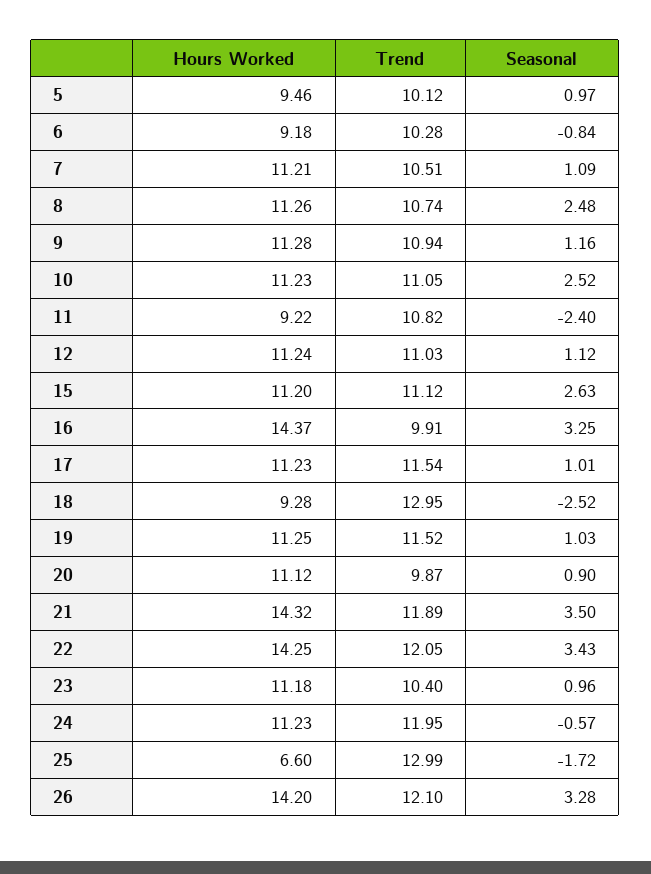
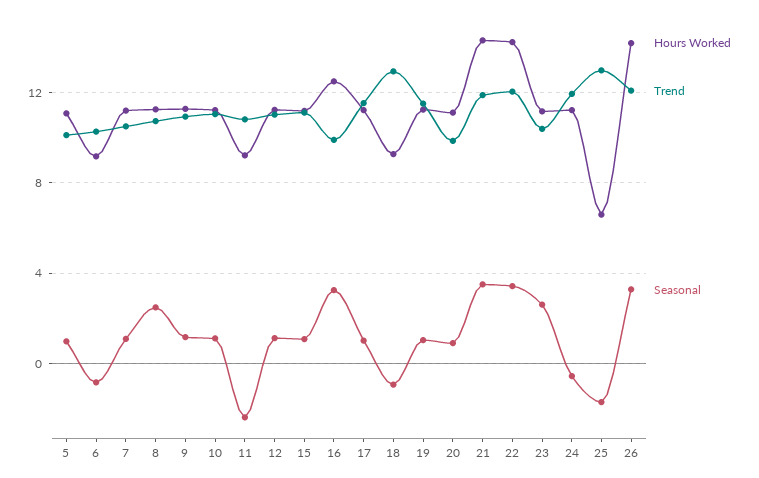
  {
    "Hours Worked": {
-     "5": 9.46,
+     "5": 11,
      "6": 9.18,
      "7": 11.21,
      "8": 11.26,
      "9": 11.28,
      "10": 11.23,
      "11": 9.22,
      "12": 11.24,
      "15": 11.2,
-     "16": 14.37,
+     "16": 12.5,
      "17": 11.23,
      "18": 9.28,
      "19": 11.25,
      "20": 11.12,
      "21": 14.32,
      "22": 14.25,
      "23": 11.18,
      "24": 11.23,
      "25": 6.6,
      "26": 14.2
    },
    "Trend": {
      "5": 10.12,
      "6": 10.28,
      "7": 10.51,
      "8": 10.74,
      "9": 10.94,
      "10": 11.05,
      "11": 10.82,
      "12": 11.03,
      "15": 11.12,
      "16": 9.91,
      "17": 11.54,
      "18": 12.95,
      "19": 11.52,
      "20": 9.87,
      "21": 11.89,
      "22": 12.05,
      "23": 10.4,
      "24": 11.95,
      "25": 12.99,
      "26": 12.1
    },
    "Seasonal": {
      "5": 0.97,
      "6": -0.84,
      "7": 1.09,
      "8": 2.48,
      "9": 1.16,
-     "10": 2.52,
+     "10": 1,
      "11": -2.4,
      "12": 1.12,
-     "15": 2.63,
+     "15": 1,
      "16": 3.25,
      "17": 1.01,
-     "18": -2.52,
+     "18": -1,
      "19": 1.03,
      "20": 0.9,
      "21": 3.5,
      "22": 3.43,
-     "23": 0.96,
+     "23": 2.5,
      "24": -0.57,
      "25": -1.72,
      "26": 3.28
    }
  }

